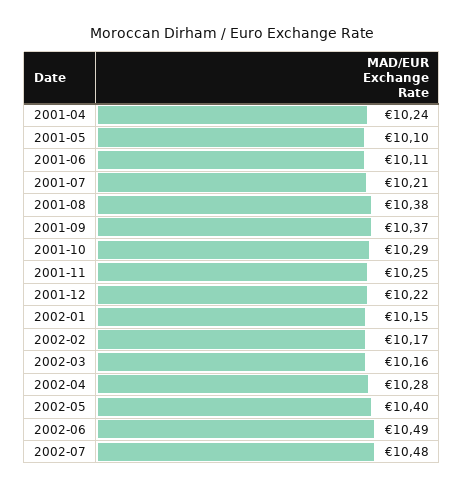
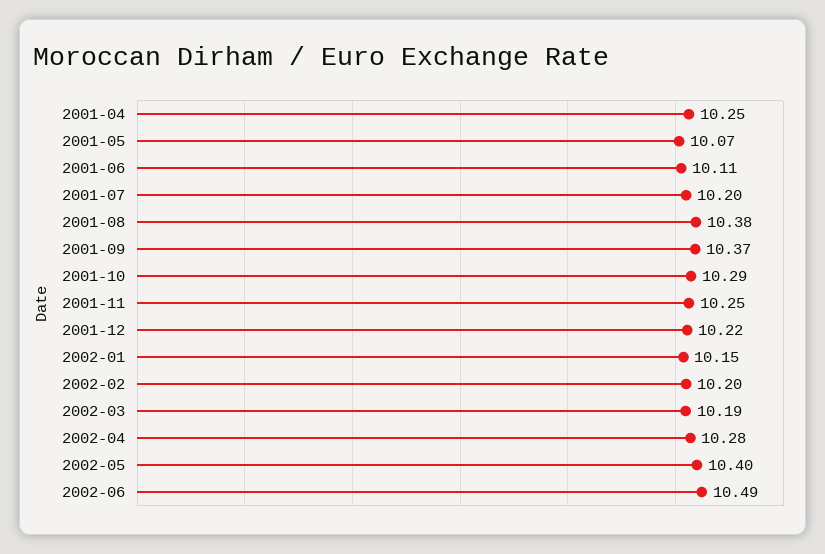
  {
-   "2001-04": 10.24,
+   "2001-04": 10.25,
-   "2001-05": 10.1,
+   "2001-05": 10.07,
    "2001-06": 10.11,
-   "2001-07": 10.21,
+   "2001-07": 10.2,
    "2001-08": 10.38,
    "2001-09": 10.37,
    "2001-10": 10.29,
    "2001-11": 10.25,
    "2001-12": 10.22,
    "2002-01": 10.15,
-   "2002-02": 10.17,
+   "2002-02": 10.2,
-   "2002-03": 10.16,
+   "2002-03": 10.19,
    "2002-04": 10.28,
    "2002-05": 10.4,
-   "2002-06": 10.49,
+   "2002-06": 10.49
-   "2002-07": 10.48
  }

